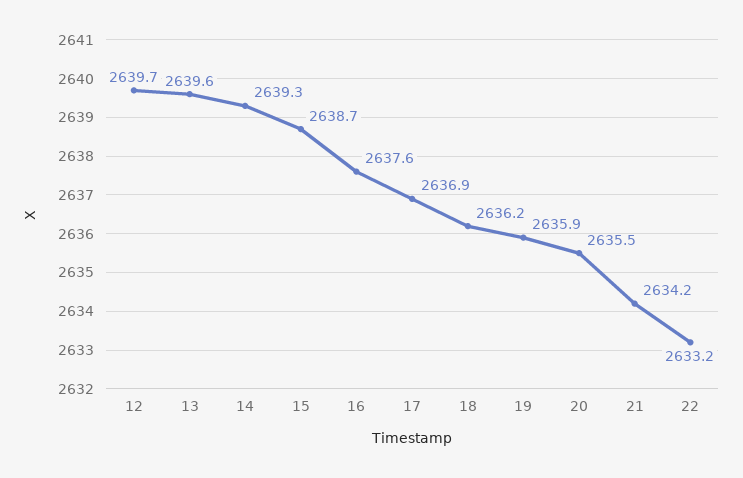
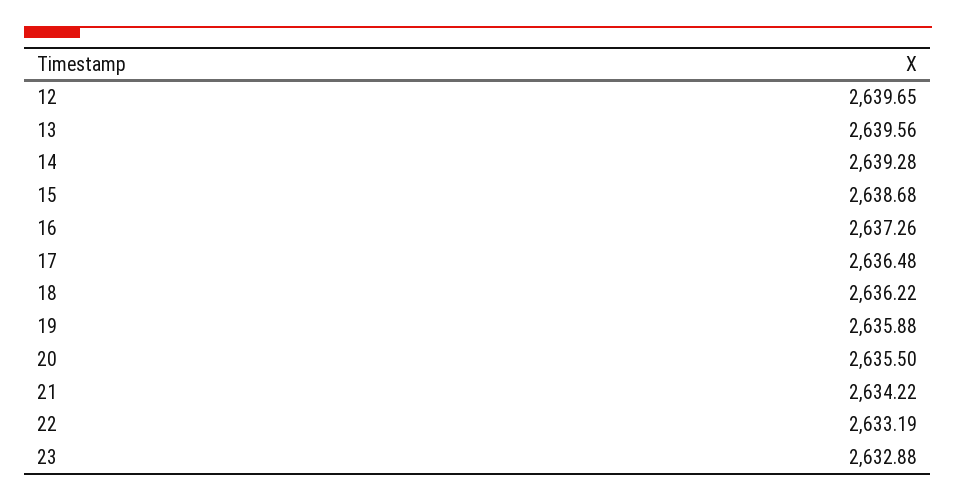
  {
    "12": 2639.65,
    "13": 2639.56,
    "14": 2639.28,
    "15": 2638.68,
-   "16": 2637.6,
+   "16": 2637.26,
-   "17": 2636.9,
+   "17": 2636.48,
    "18": 2636.22,
    "19": 2635.88,
    "20": 2635.5,
    "21": 2634.22,
-   "22": 2633.19
+   "22": 2633.19,
+   "23": 2632.88
  }

